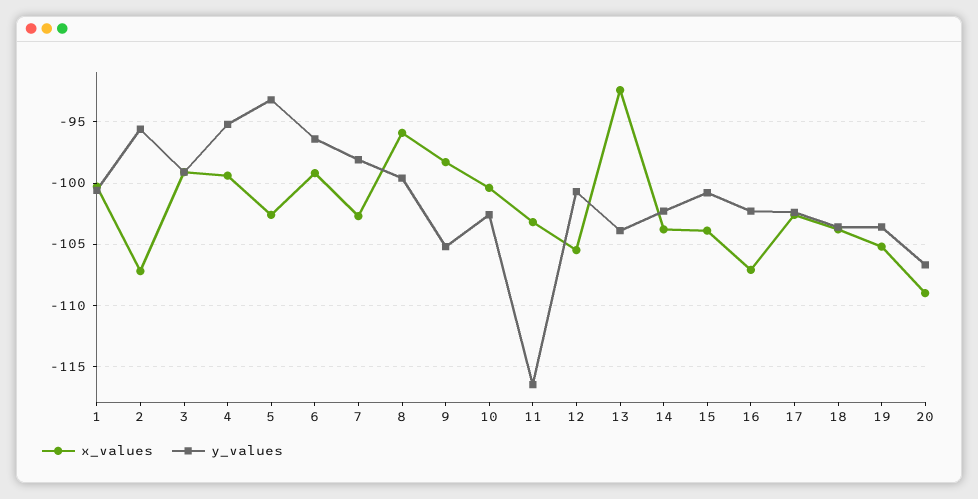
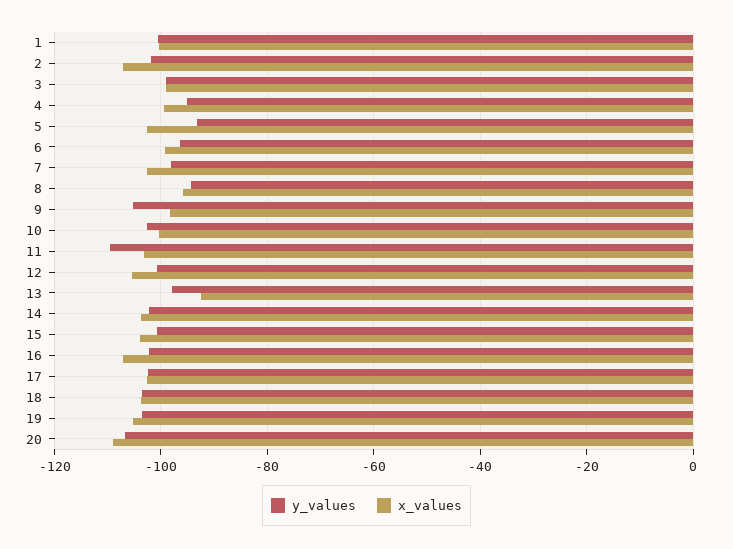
  {
    "x_values": {
      "1": -100.5,
      "2": -107,
      "3": -99,
      "4": -99.5,
      "5": -102.5,
      "6": -99,
      "7": -102.5,
      "8": -96,
      "9": -98.5,
      "10": -100.5,
      "11": -103,
      "12": -105.5,
      "13": -92.5,
      "14": -104,
      "15": -104,
      "16": -107,
      "17": -102.5,
      "18": -104,
      "19": -105,
      "20": -109
    },
    "y_values": {
      "1": -100.5,
-     "2": -95.5,
+     "2": -102,
      "3": -99,
      "4": -95,
      "5": -93,
      "6": -96.5,
      "7": -98,
-     "8": -99.5,
+     "8": -94,
      "9": -105,
      "10": -102.5,
-     "11": -116.5,
+     "11": -110,
      "12": -100.5,
-     "13": -104,
+     "13": -98,
      "14": -102.5,
      "15": -101,
      "16": -102.5,
      "17": -102.5,
      "18": -103.5,
      "19": -103.5,
      "20": -106.5
    }
  }

